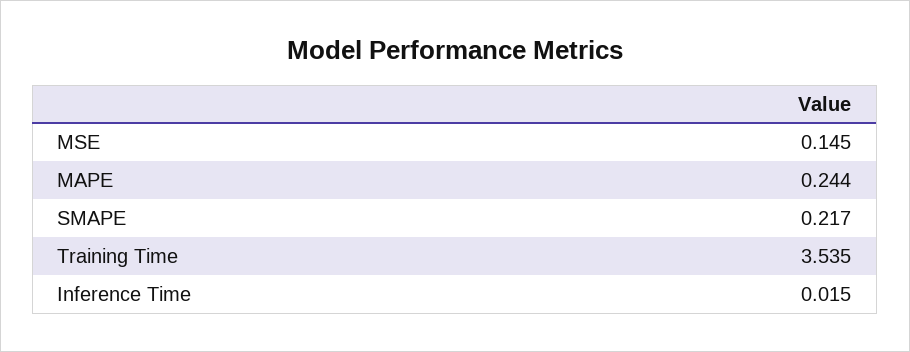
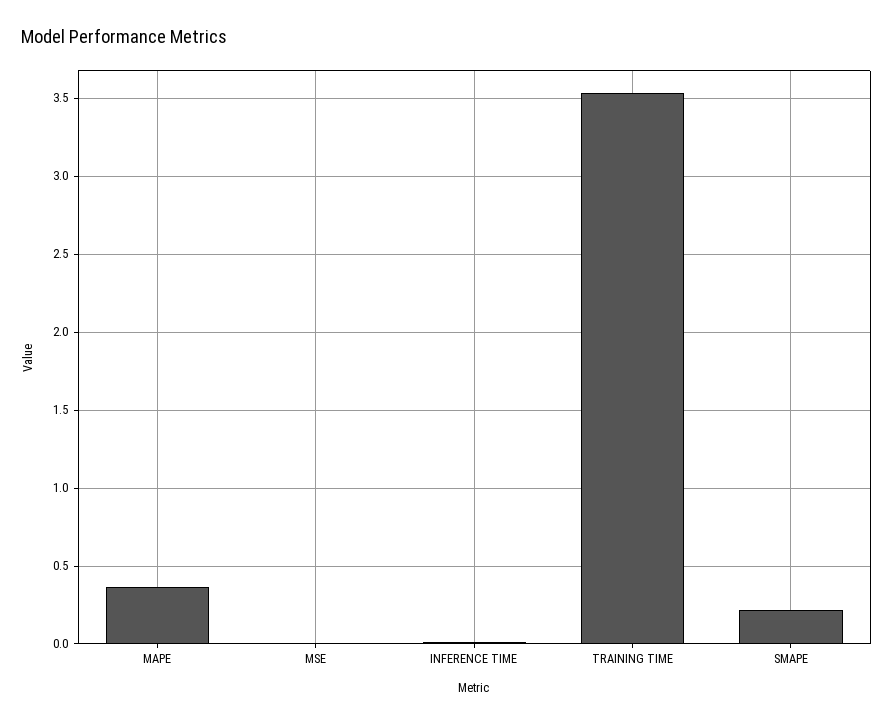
  {
-   "MSE": 0.145,
+   "MSE": 0,
-   "MAPE": 0.244,
+   "MAPE": 0.35,
    "SMAPE": 0.217,
    "Training Time": 3.535,
    "Inference Time": 0.015
  }

